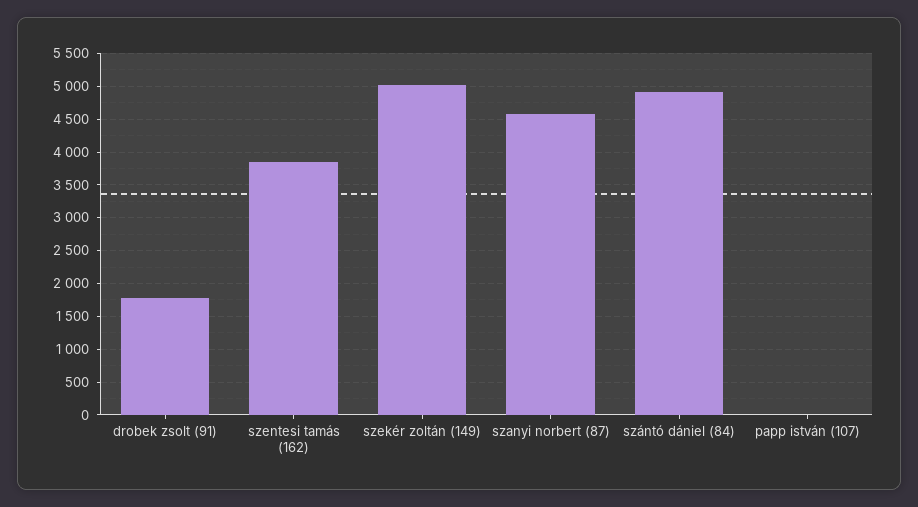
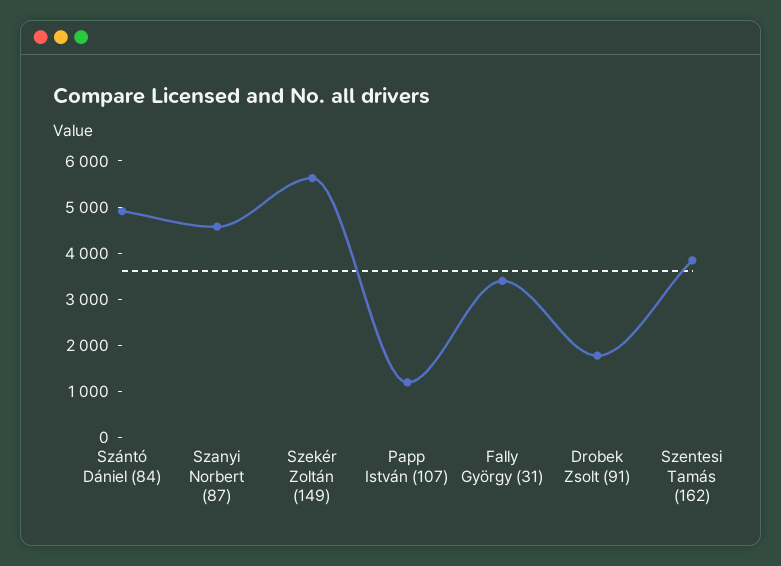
  {
    "drobek zsolt (91)": 1800,
    "szentesi tamás (162)": 3800,
-   "szekér zoltán (149)": 5000,
+   "szekér zoltán (149)": 5600,
    "szanyi norbert (87)": 4600,
    "szántó dániel (84)": 4900,
-   "papp istván (107)": 0
+   "papp istván (107)": 1200,
+   "Fally György (31)": 3400
  }

